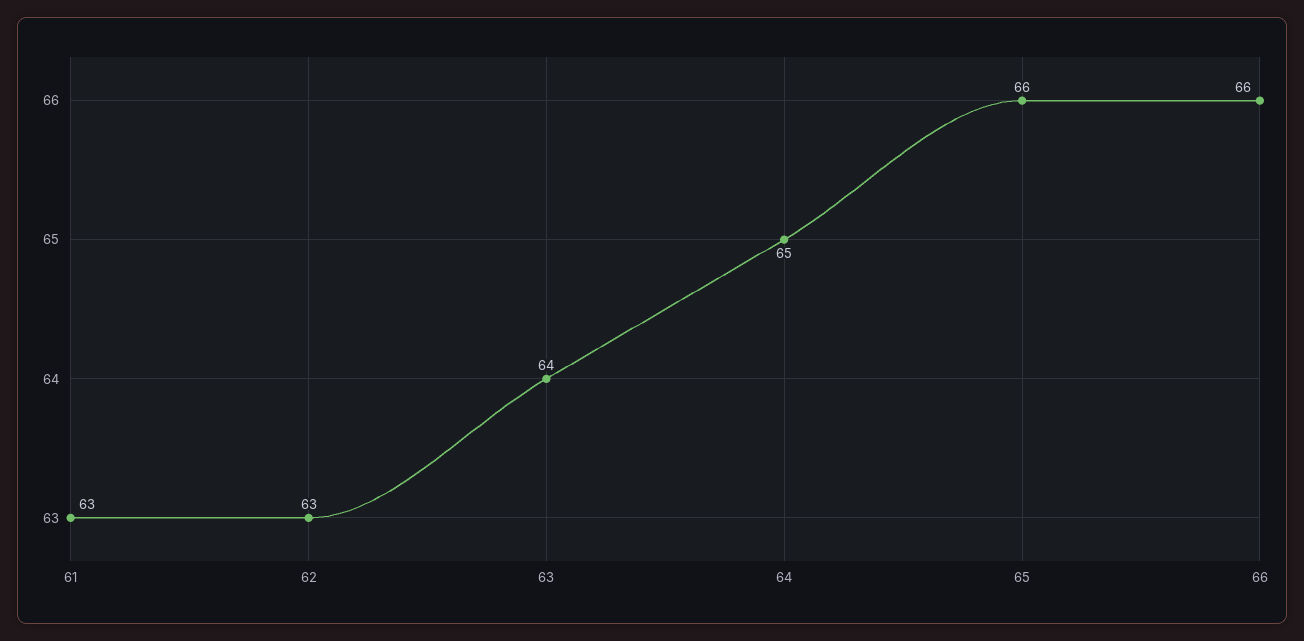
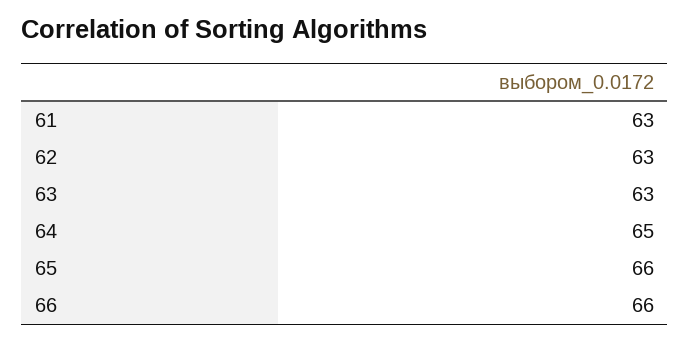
  {
    "61": 63,
    "62": 63,
-   "63": 64,
+   "63": 63,
    "64": 65,
    "65": 66,
    "66": 66
  }

